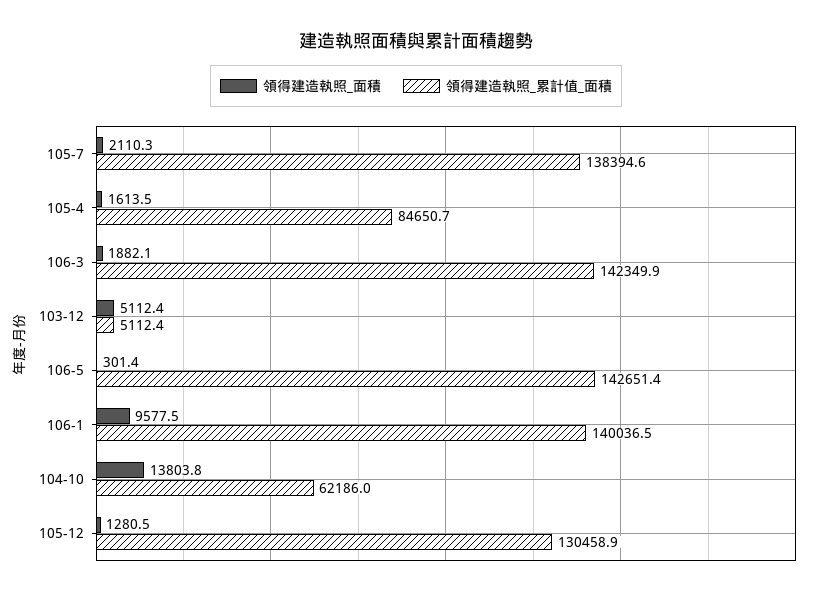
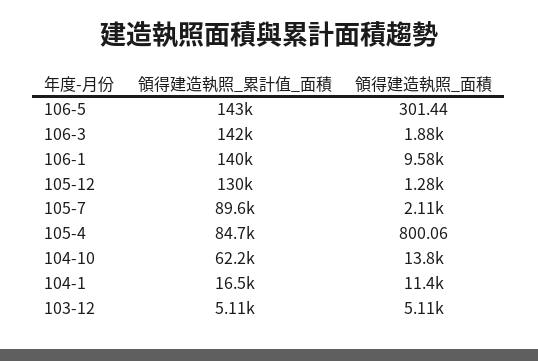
  {
    "領得建造執照_面積": {
      "105-7": 2110.3,
-     "105-4": 1613.5,
+     "105-4": 800.06,
      "106-3": 1882.1,
      "103-12": 5112.4,
      "106-5": 301.44,
      "106-1": 9577.5,
      "104-10": 13803.8,
-     "105-12": 1280.5
+     "105-12": 1280.5,
+     "104-1": 11400
    },
    "領得建造執照_累計值_面積": {
-     "105-7": 138394.6,
+     "105-7": 89600,
      "105-4": 84650.7,
      "106-3": 142349.9,
      "103-12": 5112.4,
      "106-5": 142651.4,
      "106-1": 140036.5,
      "104-10": 62186,
-     "105-12": 130458.9
+     "105-12": 130458.9,
+     "104-1": 16500
    }
  }

